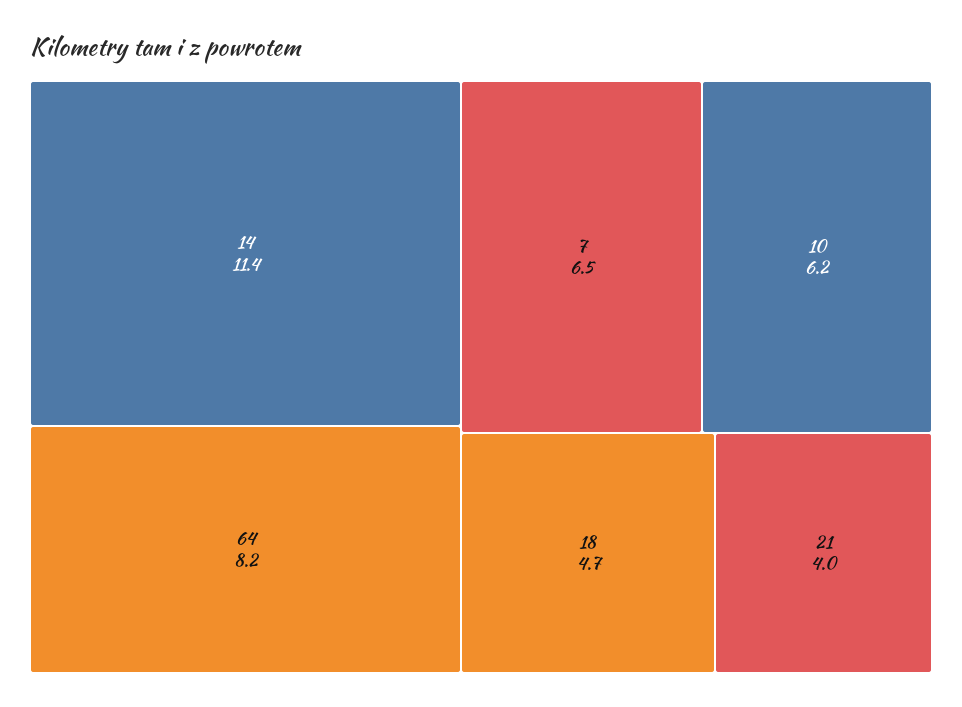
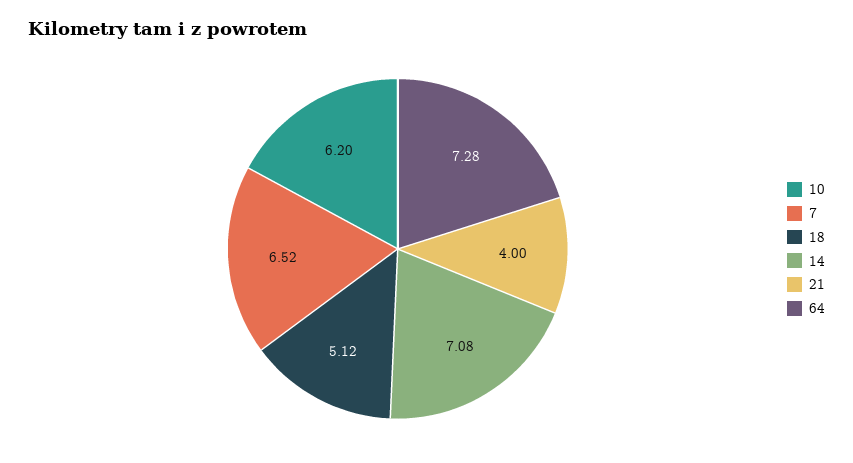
  {
-   "14": 11.4,
+   "14": 7.08,
-   "64": 8.2,
+   "64": 7.28,
    "7": 6.52,
    "10": 6.2,
-   "18": 4.7,
+   "18": 5.12,
    "21": 4
  }

